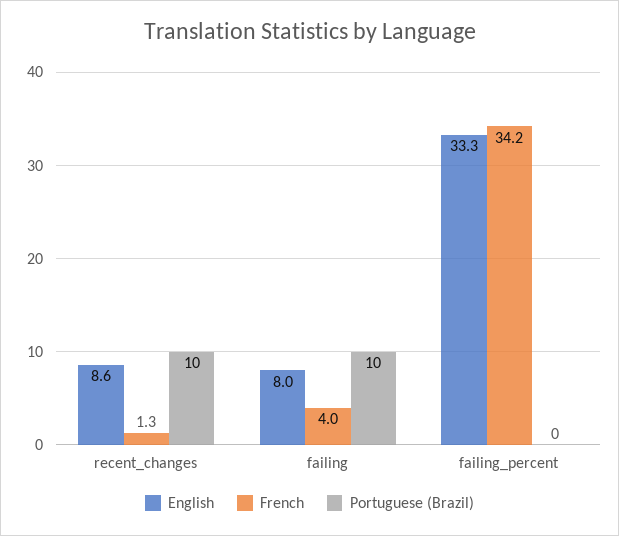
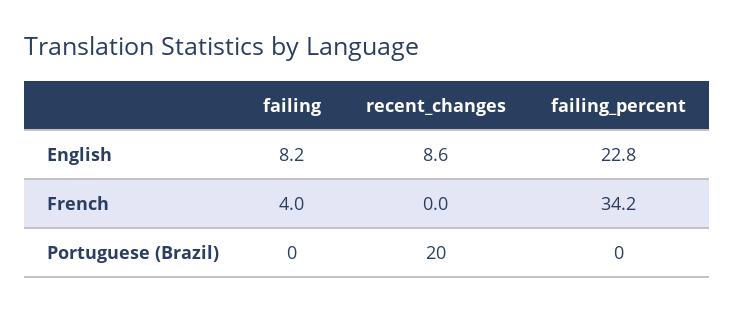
  {
    "English": {
      "recent_changes": 8.6,
-     "failing": 8,
+     "failing": 8.2,
-     "failing_percent": 33.3
+     "failing_percent": 22.8
    },
    "French": {
-     "recent_changes": 1.3,
+     "recent_changes": 0,
      "failing": 4,
      "failing_percent": 34.2
    },
    "Portuguese (Brazil)": {
-     "recent_changes": 10,
+     "recent_changes": 20,
-     "failing": 10,
+     "failing": 0,
      "failing_percent": 0
    }
  }

